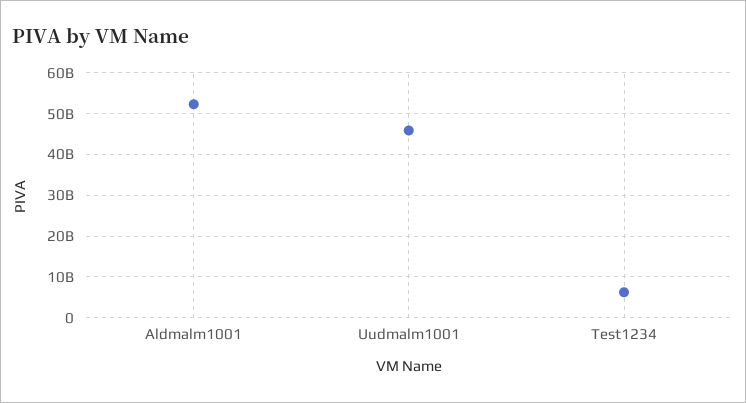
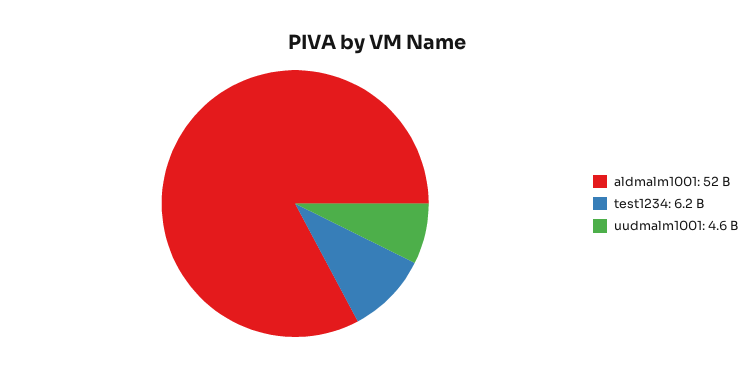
  {
    "Aldmalm1001": 52000000000,
-   "Uudmalm1001": 46000000000,
+   "Uudmalm1001": 4600000000,
    "Test1234": 6200000000
  }

